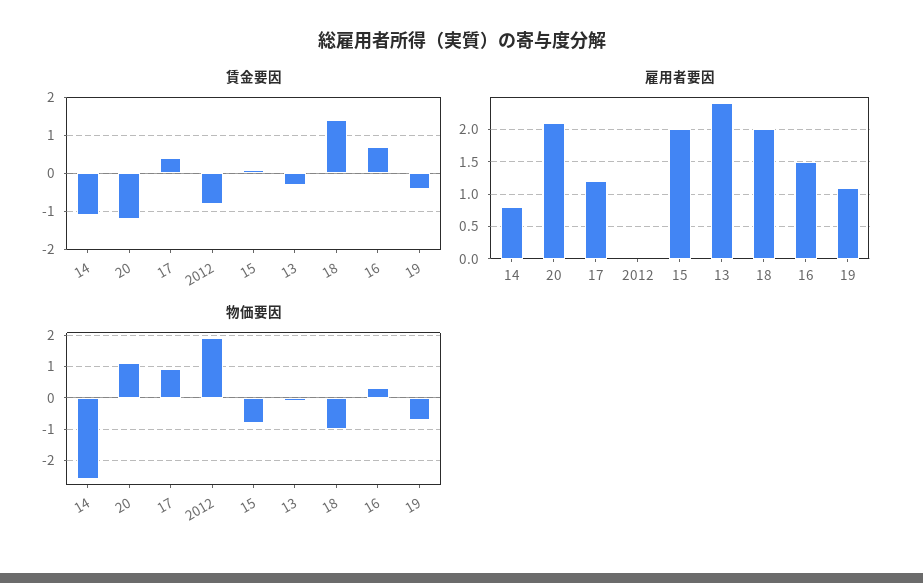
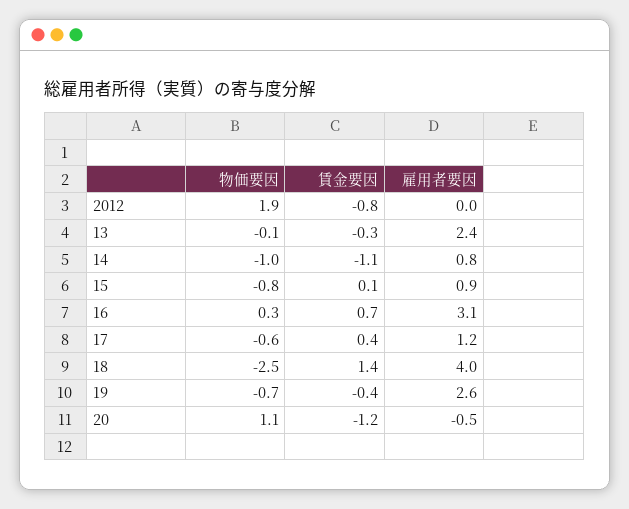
  {
    "賃金要因": {
      "14": -1.1,
      "20": -1.2,
      "17": 0.4,
      "2012": -0.8,
      "15": 0.1,
      "13": -0.3,
      "18": 1.4,
      "16": 0.7,
      "19": -0.4
    },
    "雇用者要因": {
      "14": 0.8,
-     "20": 2.1,
+     "20": -0.5,
      "17": 1.2,
      "2012": 0,
-     "15": 2,
+     "15": 0.9,
      "13": 2.4,
-     "18": 2,
+     "18": 4,
-     "16": 1.5,
+     "16": 3.1,
-     "19": 1.1
+     "19": 2.6
    },
    "物価要因": {
-     "14": -2.5,
+     "14": -1,
      "20": 1.1,
-     "17": 1,
+     "17": -0.6,
      "2012": 1.9,
      "15": -0.8,
      "13": -0.1,
-     "18": -1,
+     "18": -2.5,
      "16": 0.3,
      "19": -0.7
    }
  }

